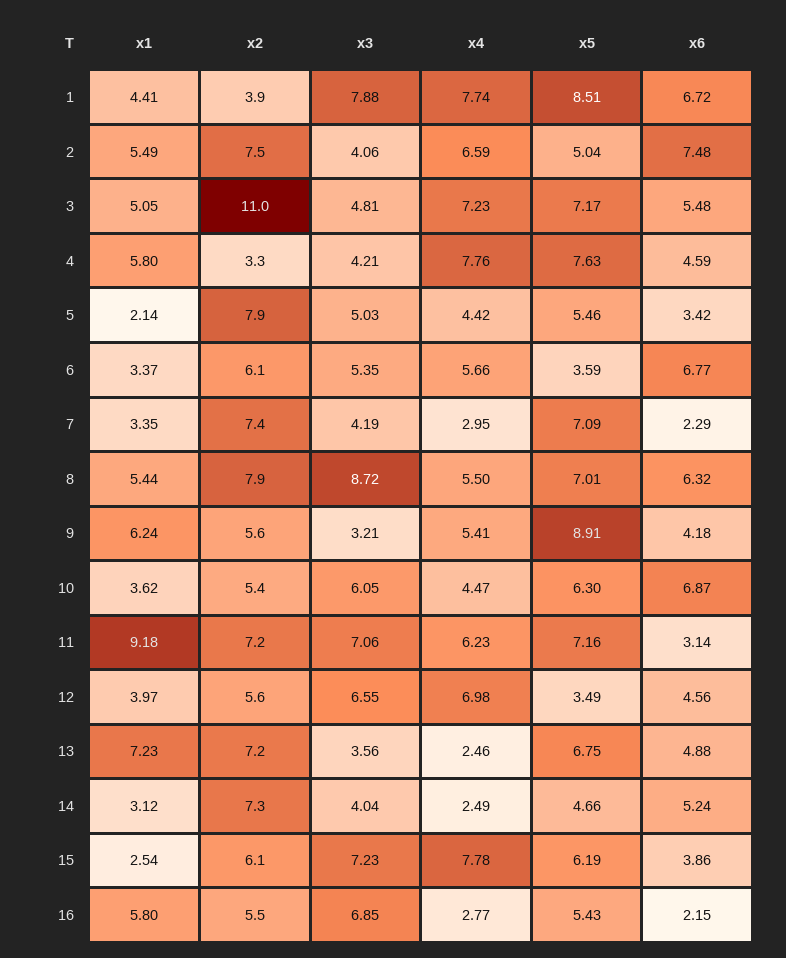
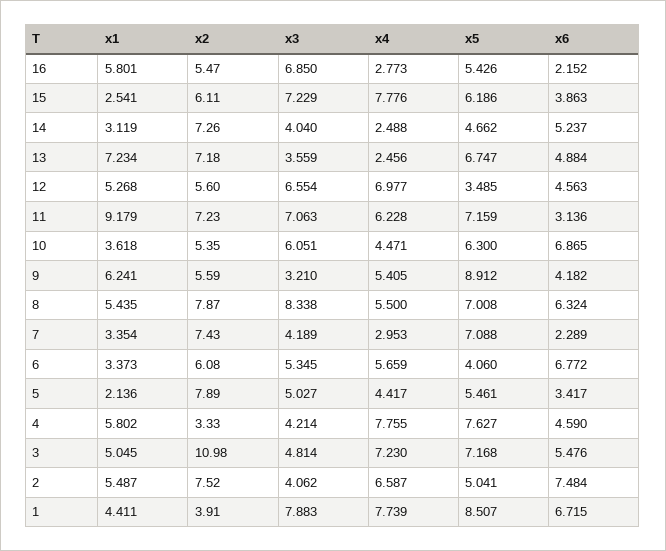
  {
    "x1": {
      "1": 4.411,
      "2": 5.487,
      "3": 5.045,
      "4": 5.802,
      "5": 2.136,
      "6": 3.373,
      "7": 3.354,
      "8": 5.435,
      "9": 6.241,
      "10": 3.618,
      "11": 9.179,
-     "12": 3.97,
+     "12": 5.268,
      "13": 7.234,
      "14": 3.119,
      "15": 2.541,
      "16": 5.801
    },
    "x2": {
      "1": 3.91,
      "2": 7.52,
      "3": 10.98,
      "4": 3.33,
      "5": 7.89,
      "6": 6.08,
      "7": 7.43,
      "8": 7.87,
      "9": 5.59,
      "10": 5.35,
      "11": 7.23,
      "12": 5.6,
      "13": 7.18,
      "14": 7.26,
      "15": 6.11,
      "16": 5.47
    },
    "x3": {
      "1": 7.883,
      "2": 4.062,
      "3": 4.814,
      "4": 4.214,
      "5": 5.027,
      "6": 5.345,
      "7": 4.189,
-     "8": 8.72,
+     "8": 8.338,
      "9": 3.21,
      "10": 6.051,
      "11": 7.063,
      "12": 6.554,
      "13": 3.559,
      "14": 4.04,
      "15": 7.229,
      "16": 6.85
    },
    "x4": {
      "1": 7.739,
      "2": 6.587,
      "3": 7.23,
      "4": 7.755,
      "5": 4.417,
      "6": 5.659,
      "7": 2.953,
      "8": 5.5,
      "9": 5.405,
      "10": 4.471,
      "11": 6.228,
      "12": 6.977,
      "13": 2.456,
      "14": 2.488,
      "15": 7.776,
      "16": 2.773
    },
    "x5": {
      "1": 8.507,
      "2": 5.041,
      "3": 7.168,
      "4": 7.627,
      "5": 5.461,
-     "6": 3.59,
+     "6": 4.06,
      "7": 7.088,
      "8": 7.008,
      "9": 8.912,
      "10": 6.3,
      "11": 7.159,
      "12": 3.485,
      "13": 6.747,
      "14": 4.662,
      "15": 6.186,
      "16": 5.426
    },
    "x6": {
      "1": 6.715,
      "2": 7.484,
      "3": 5.476,
      "4": 4.59,
      "5": 3.417,
      "6": 6.772,
      "7": 2.289,
      "8": 6.324,
      "9": 4.182,
      "10": 6.865,
      "11": 3.136,
      "12": 4.563,
      "13": 4.884,
      "14": 5.237,
      "15": 3.863,
      "16": 2.152
    }
  }

